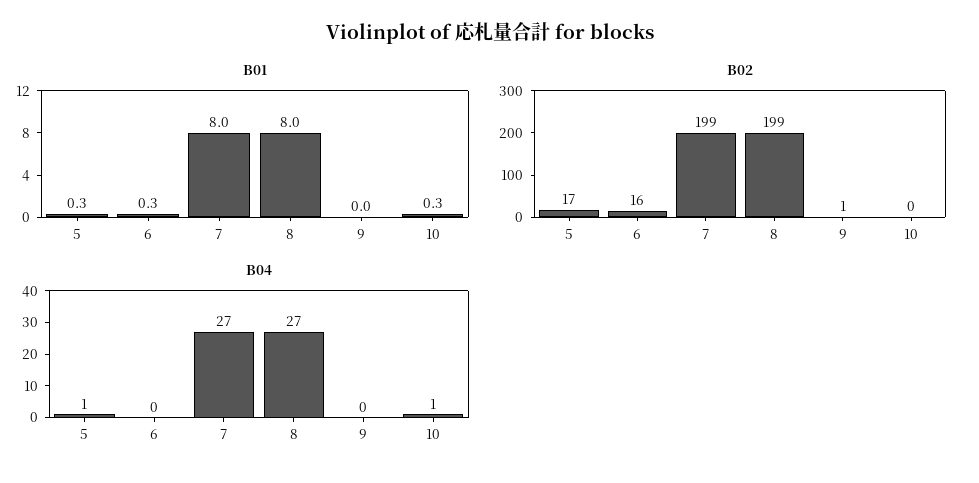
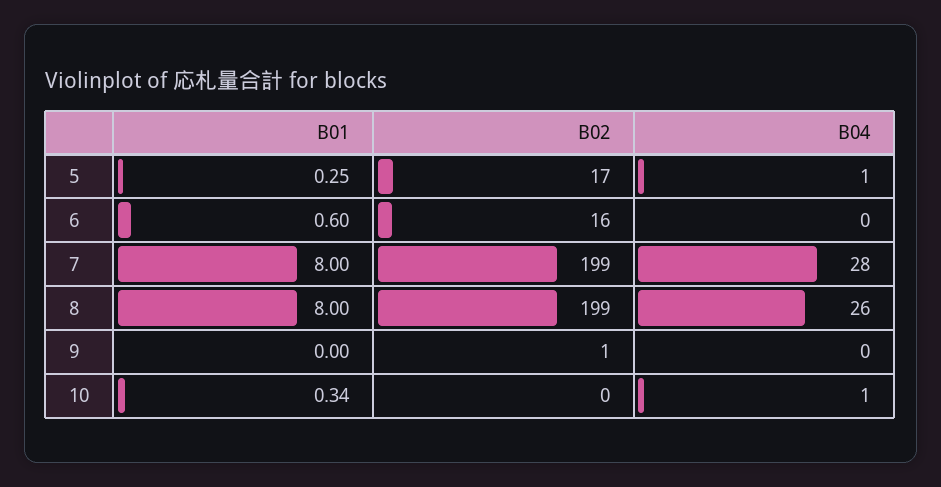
  {
    "B01": {
      "5": 0.25,
-     "6": 0.3,
+     "6": 0.6,
      "7": 8,
      "8": 8,
      "9": 0,
      "10": 0.34
    },
    "B02": {
      "5": 17,
      "6": 16,
      "7": 199,
      "8": 199,
      "9": 1,
      "10": 0
    },
    "B04": {
      "5": 1,
      "6": 0,
-     "7": 27,
+     "7": 28,
-     "8": 27,
+     "8": 26,
      "9": 0,
      "10": 1
    }
  }

